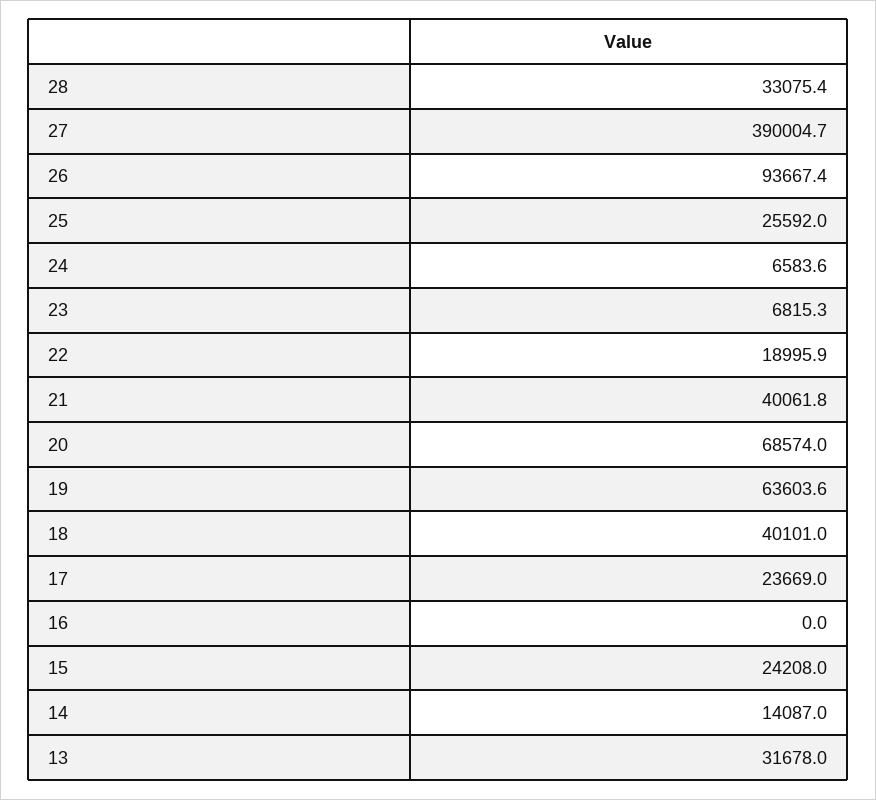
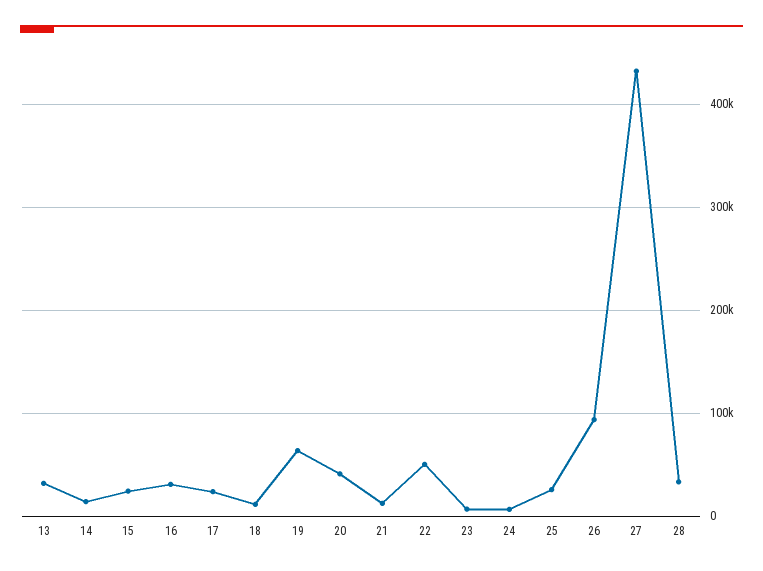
  {
    "28": 33075.4,
-   "27": 390004.7,
+   "27": 430000,
    "26": 93667.4,
    "25": 25592,
    "24": 6583.6,
    "23": 6815.3,
-   "22": 18995.9,
+   "22": 50000,
-   "21": 40061.8,
+   "21": 10000,
-   "20": 68574,
+   "20": 40000,
    "19": 63603.6,
-   "18": 40101,
+   "18": 10000,
    "17": 23669,
-   "16": 0,
+   "16": 30000,
    "15": 24208,
    "14": 14087,
    "13": 31678
  }

